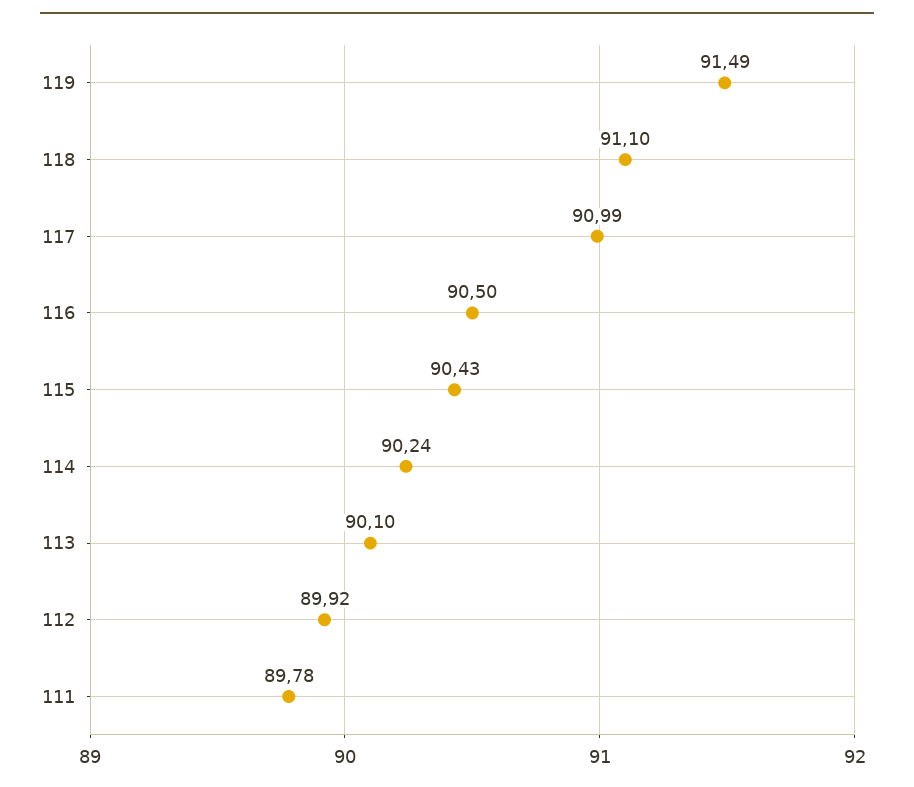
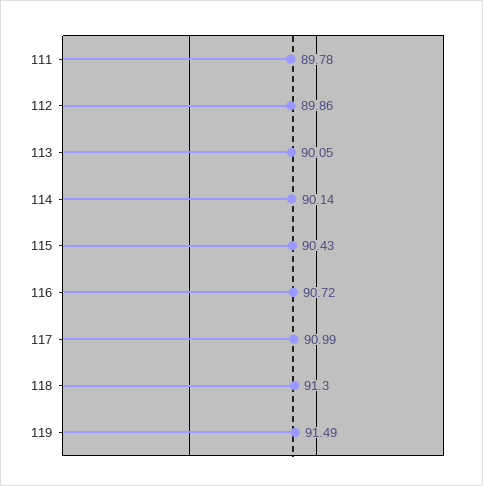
  {
    "119": 91.49,
-   "118": 91.1,
+   "118": 91.3,
    "117": 90.99,
-   "116": 90.5,
+   "116": 90.72,
    "115": 90.43,
-   "114": 90.24,
+   "114": 90.14,
-   "113": 90.1,
+   "113": 90.05,
-   "112": 89.92,
+   "112": 89.86,
    "111": 89.78
  }

